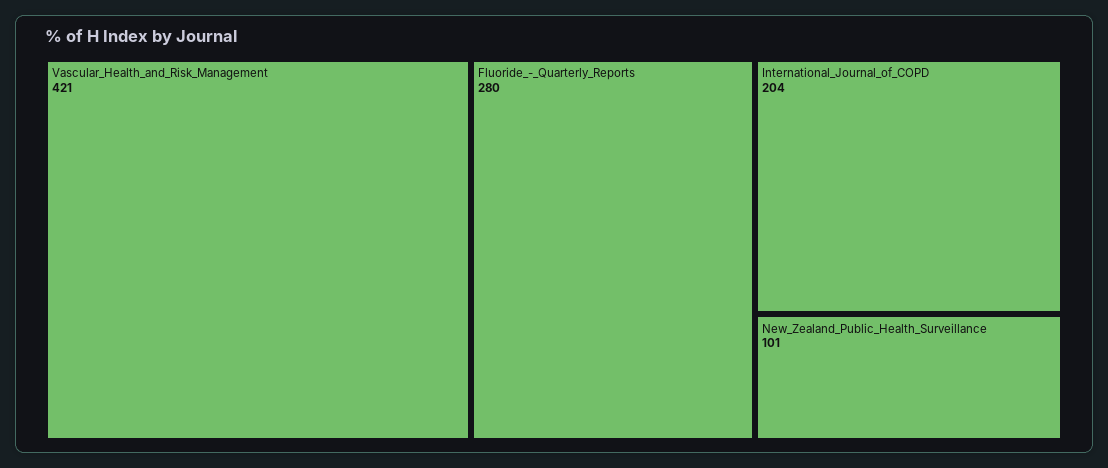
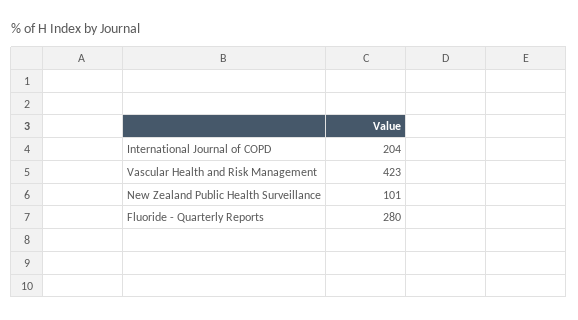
  {
-   "Vascular_Health_and_Risk_Management": 421,
+   "Vascular_Health_and_Risk_Management": 423,
    "Fluoride_-_Quarterly_Reports": 280,
    "International_Journal_of_COPD": 204,
    "New_Zealand_Public_Health_Surveillance": 101
  }

